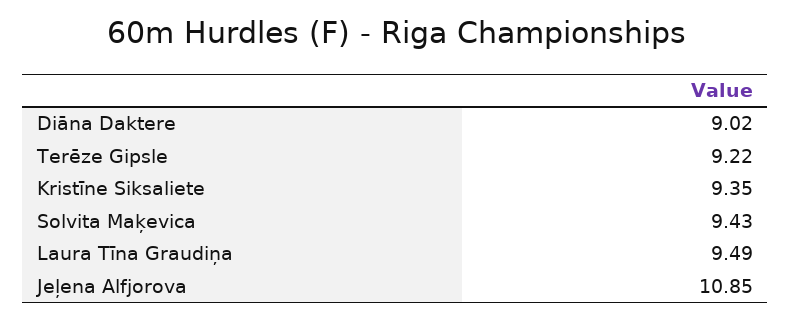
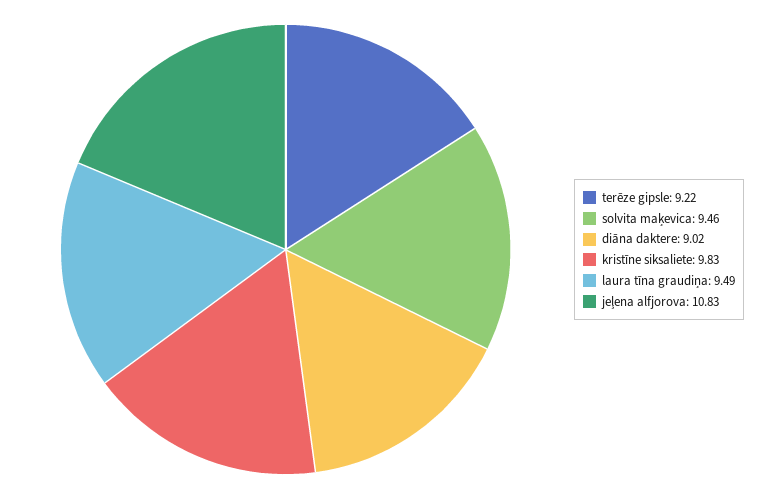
  {
    "Diāna Daktere": 9.02,
    "Terēze Gipsle": 9.22,
-   "Kristīne Siksaliete": 9.35,
+   "Kristīne Siksaliete": 9.83,
-   "Solvita Maķevica": 9.43,
+   "Solvita Maķevica": 9.46,
    "Laura Tīna Graudiņa": 9.49,
-   "Jeļena Alfjorova": 10.85
+   "Jeļena Alfjorova": 10.83
  }

